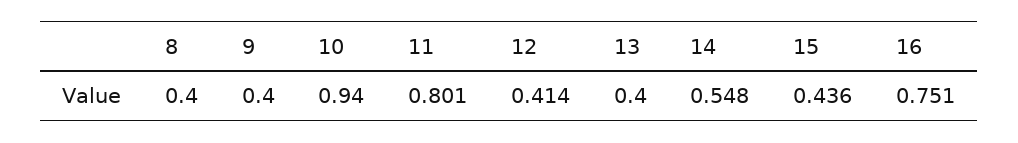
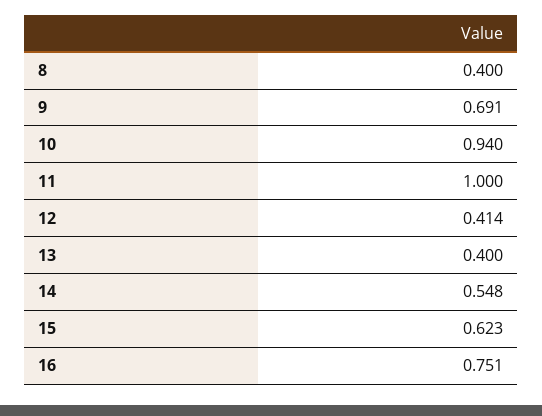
  {
    "8": 0.4,
-   "9": 0.4,
+   "9": 0.691,
    "10": 0.94,
-   "11": 0.801,
+   "11": 1,
    "12": 0.414,
    "13": 0.4,
    "14": 0.548,
-   "15": 0.436,
+   "15": 0.623,
    "16": 0.751
  }

